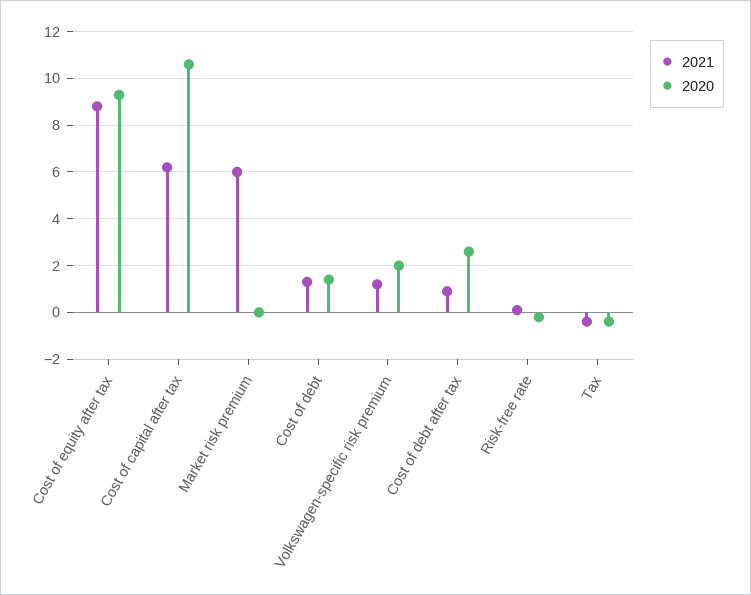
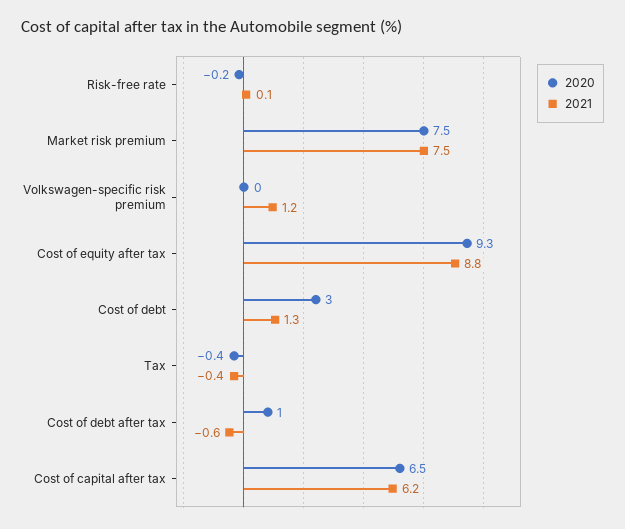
  {
    "2021": {
      "Cost of equity after tax": 8.8,
      "Cost of capital after tax": 6.2,
-     "Market risk premium": 6,
+     "Market risk premium": 7.5,
      "Cost of debt": 1.3,
      "Volkswagen-specific risk premium": 1.2,
-     "Cost of debt after tax": 1,
+     "Cost of debt after tax": -0.6,
      "Risk-free rate": 0.1,
      "Tax": -0.4
    },
    "2020": {
      "Cost of equity after tax": 9.3,
-     "Cost of capital after tax": 10.5,
+     "Cost of capital after tax": 6.5,
-     "Market risk premium": 0,
+     "Market risk premium": 7.5,
-     "Cost of debt": 1.5,
+     "Cost of debt": 3,
-     "Volkswagen-specific risk premium": 2,
+     "Volkswagen-specific risk premium": 0,
-     "Cost of debt after tax": 2.5,
+     "Cost of debt after tax": 1,
      "Risk-free rate": -0.2,
      "Tax": -0.4
    }
  }

